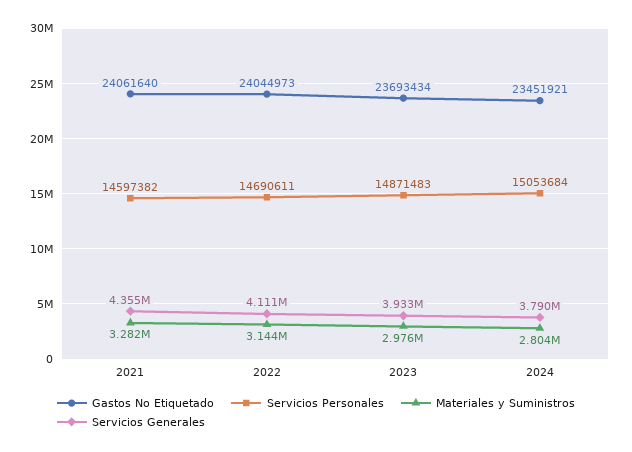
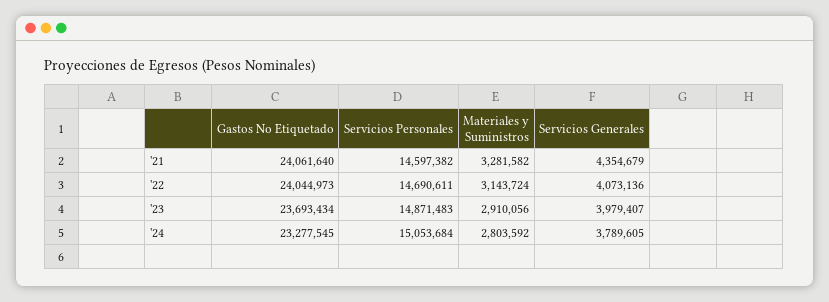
  {
    "Gastos No Etiquetado": {
      "2021": 24061640,
      "2022": 24044973,
      "2023": 23693434,
-     "2024": 23451921
+     "2024": 23277545
    },
    "Servicios Personales": {
      "2021": 14597382,
      "2022": 14690611,
      "2023": 14871483,
      "2024": 15053684
    },
    "Materiales y Suministros": {
      "2021": 3281582,
      "2022": 3143724,
-     "2023": 2976000,
+     "2023": 2910056,
      "2024": 2803592
    },
    "Servicios Generales": {
      "2021": 4354679,
-     "2022": 4111000,
+     "2022": 4073136,
-     "2023": 3933000,
+     "2023": 3979407,
      "2024": 3789605
    }
  }

